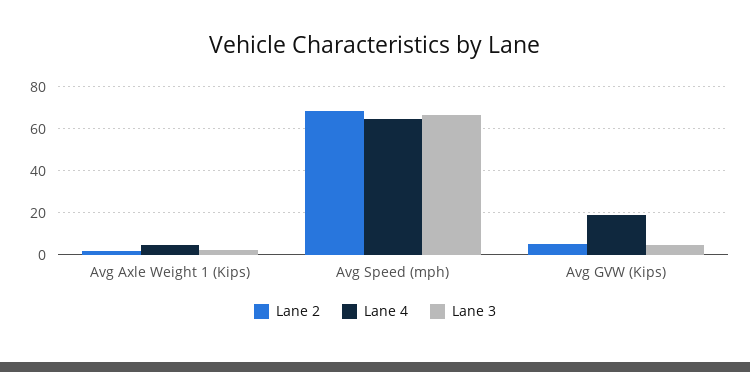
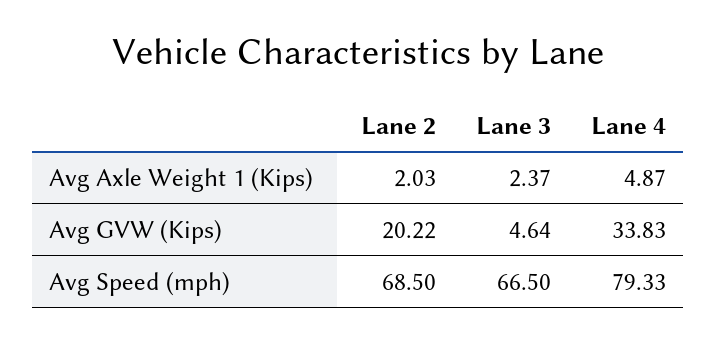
  {
    "Lane 2": {
      "Avg Axle Weight 1 (Kips)": 2.03,
      "Avg Speed (mph)": 68.5,
-     "Avg GVW (Kips)": 5
+     "Avg GVW (Kips)": 20.22
    },
    "Lane 4": {
      "Avg Axle Weight 1 (Kips)": 4.87,
-     "Avg Speed (mph)": 65,
+     "Avg Speed (mph)": 79.33,
-     "Avg GVW (Kips)": 20
+     "Avg GVW (Kips)": 33.83
    },
    "Lane 3": {
      "Avg Axle Weight 1 (Kips)": 2.37,
      "Avg Speed (mph)": 66.5,
      "Avg GVW (Kips)": 4.64
    }
  }

